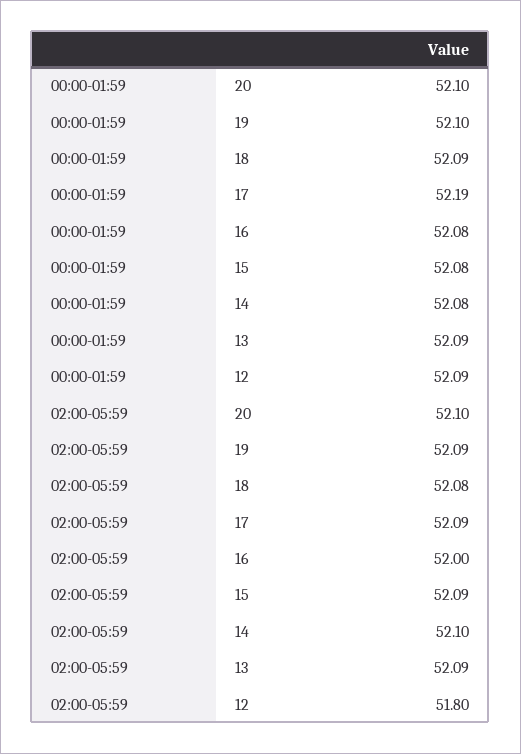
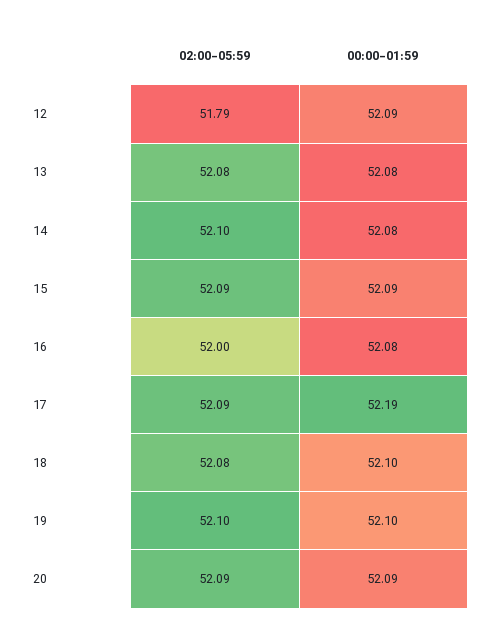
  {
    "00:00-01:59": {
-     "20": 52.1,
+     "20": 52.09,
      "19": 52.1,
-     "18": 52.09,
+     "18": 52.1,
      "17": 52.19,
      "16": 52.08,
-     "15": 52.08,
+     "15": 52.09,
      "14": 52.08,
-     "13": 52.09,
+     "13": 52.08,
      "12": 52.09
    },
    "02:00-05:59": {
-     "20": 52.1,
+     "20": 52.09,
-     "19": 52.09,
+     "19": 52.1,
      "18": 52.08,
      "17": 52.09,
      "16": 52,
      "15": 52.09,
      "14": 52.1,
-     "13": 52.09,
+     "13": 52.08,
-     "12": 51.8
+     "12": 51.79
    }
  }

